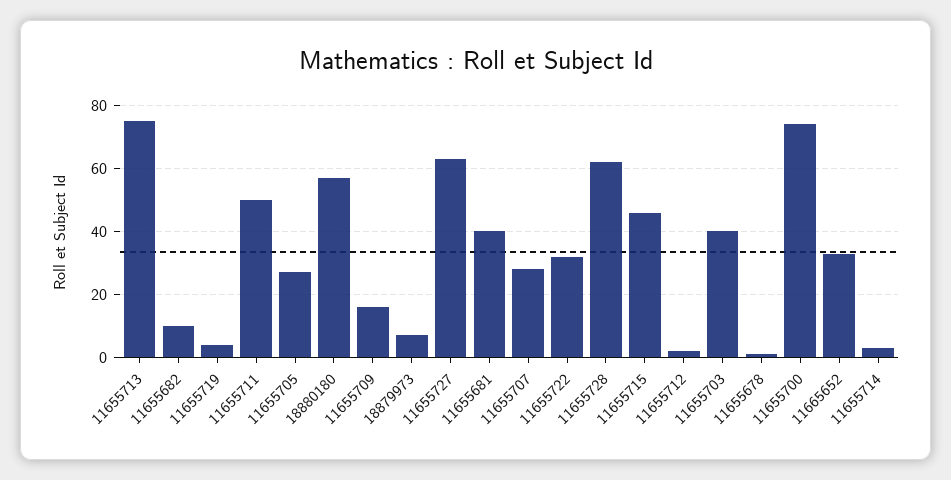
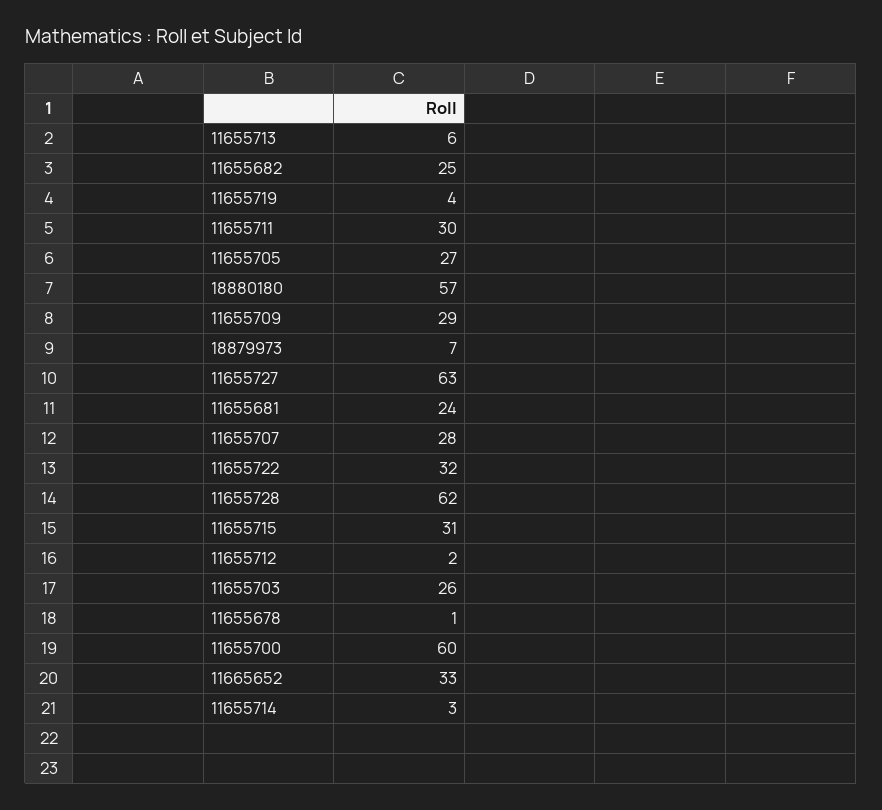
  {
-   "11655713": 75,
+   "11655713": 6,
-   "11655682": 10,
+   "11655682": 25,
    "11655719": 4,
-   "11655711": 50,
+   "11655711": 30,
    "11655705": 27,
    "18880180": 57,
-   "11655709": 15,
+   "11655709": 29,
    "18879973": 7,
    "11655727": 63,
-   "11655681": 40,
+   "11655681": 24,
    "11655707": 28,
    "11655722": 32,
    "11655728": 62,
-   "11655715": 45,
+   "11655715": 31,
    "11655712": 2,
-   "11655703": 40,
+   "11655703": 26,
    "11655678": 1,
-   "11655700": 75,
+   "11655700": 60,
    "11665652": 33,
    "11655714": 3
  }

